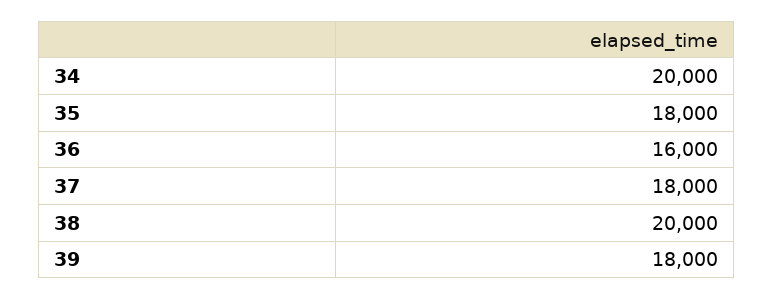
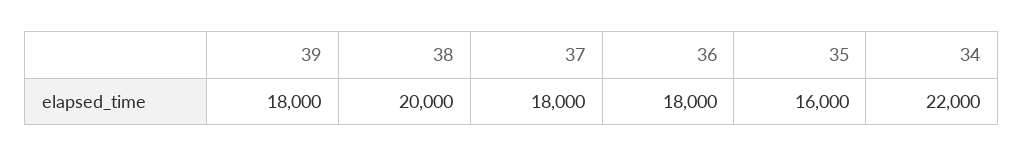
  {
-   "34": 20000,
+   "34": 22000,
-   "35": 18000,
+   "35": 16000,
-   "36": 16000,
+   "36": 18000,
    "37": 18000,
    "38": 20000,
    "39": 18000
  }

